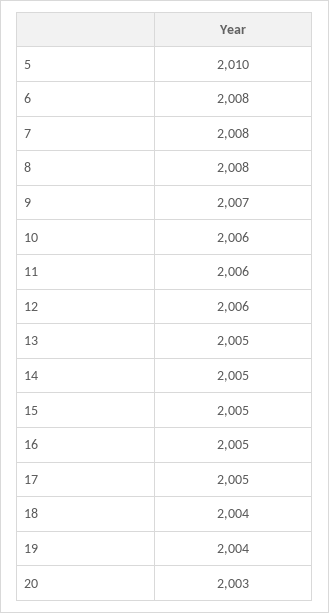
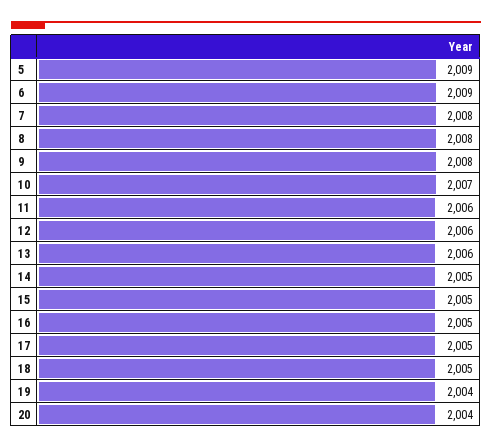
  {
-   "5": 2010,
+   "5": 2009,
-   "6": 2008,
+   "6": 2009,
    "7": 2008,
    "8": 2008,
-   "9": 2007,
+   "9": 2008,
-   "10": 2006,
+   "10": 2007,
    "11": 2006,
    "12": 2006,
-   "13": 2005,
+   "13": 2006,
    "14": 2005,
    "15": 2005,
    "16": 2005,
    "17": 2005,
-   "18": 2004,
+   "18": 2005,
    "19": 2004,
-   "20": 2003
+   "20": 2004
  }

